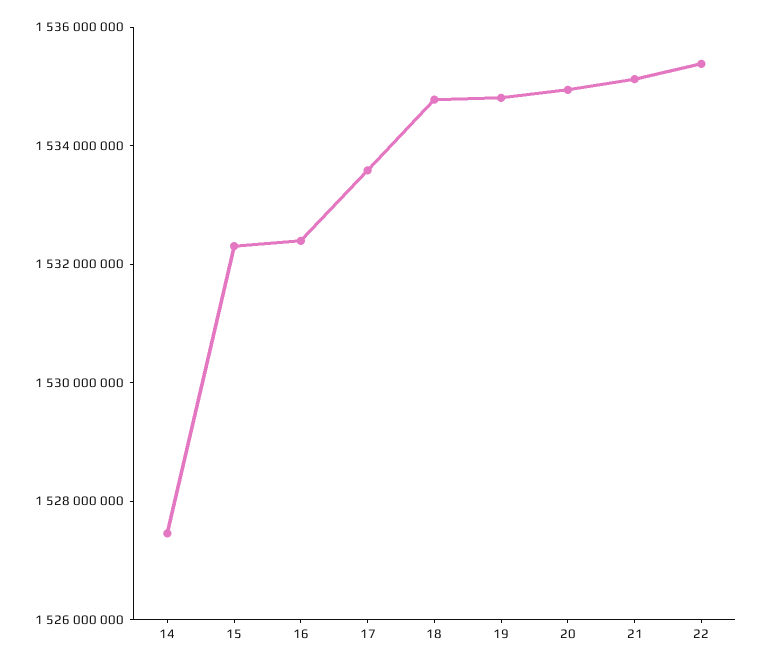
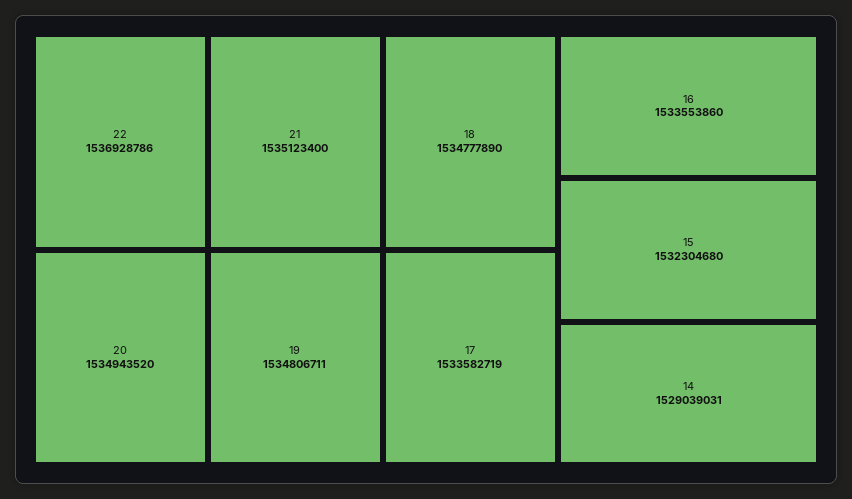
  {
-   "14": 1527500000,
+   "14": 1529039031,
    "15": 1532304680,
-   "16": 1532500000,
+   "16": 1533553860,
    "17": 1533582719,
    "18": 1534777890,
    "19": 1534806711,
    "20": 1534943520,
    "21": 1535123400,
-   "22": 1535500000
+   "22": 1536928786
  }

